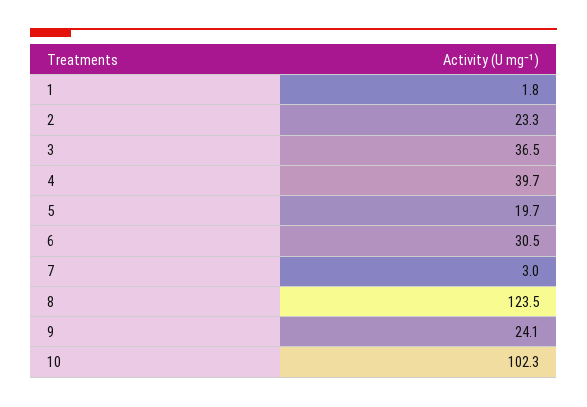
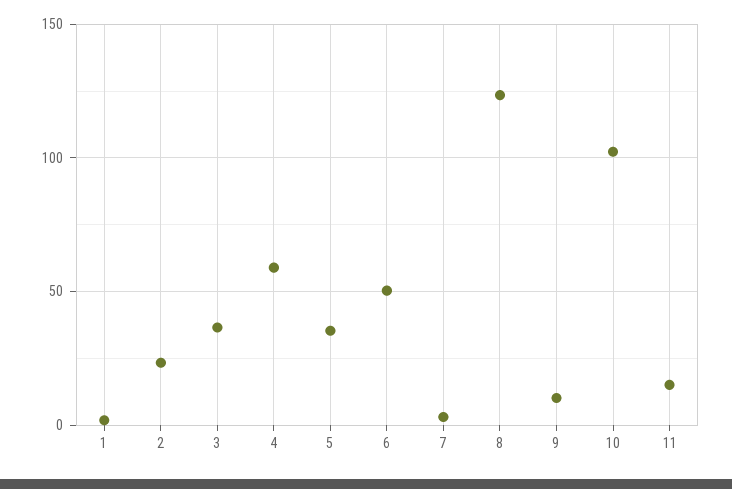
  {
    "1": 1.8,
    "2": 23.3,
    "3": 36.5,
-   "4": 39.7,
+   "4": 60,
-   "5": 19.7,
+   "5": 35,
-   "6": 30.5,
+   "6": 50,
    "7": 3,
    "8": 123.5,
-   "9": 24.1,
+   "9": 10,
-   "10": 102.3
+   "10": 102.3,
+   "11": 15
  }

